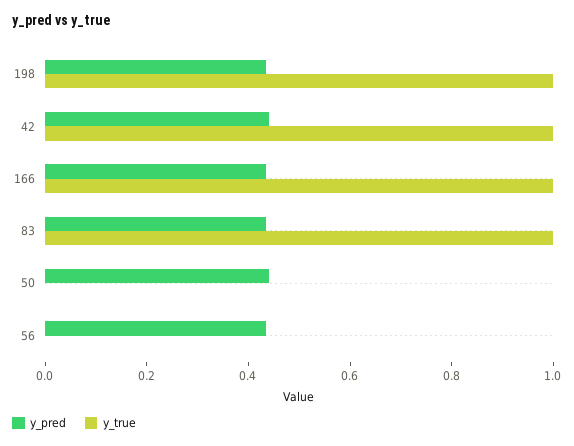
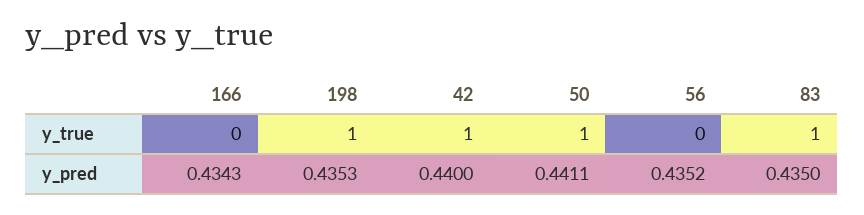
  {
    "y_pred": {
      "198": 0.4353,
      "42": 0.44,
      "166": 0.4343,
      "83": 0.435,
      "50": 0.4411,
      "56": 0.4352
    },
    "y_true": {
      "198": 1,
      "42": 1,
-     "166": 1,
+     "166": 0,
      "83": 1,
-     "50": 0,
+     "50": 1,
      "56": 0
    }
  }

